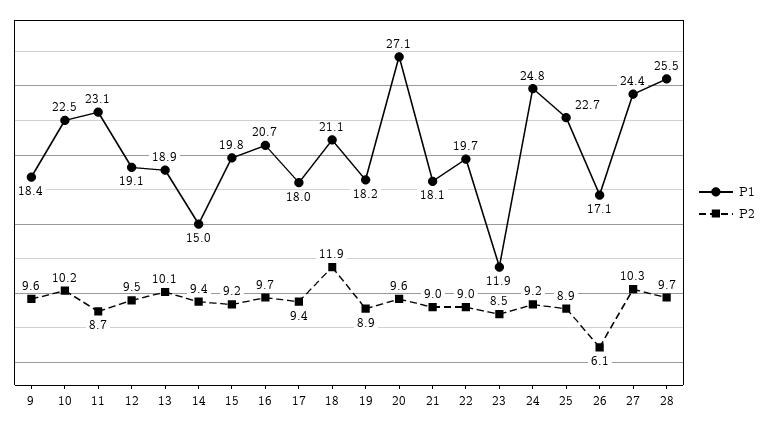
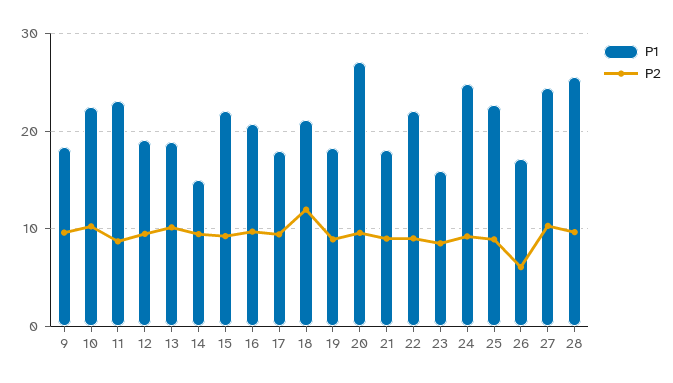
  {
    "P1": {
      "9": 18.4,
      "10": 22.5,
      "11": 23.1,
      "12": 19.1,
      "13": 18.9,
      "14": 15,
-     "15": 19.8,
+     "15": 22,
      "16": 20.7,
      "17": 18,
      "18": 21.1,
      "19": 18.2,
      "20": 27.1,
      "21": 18.1,
-     "22": 19.7,
+     "22": 22,
-     "23": 11.9,
+     "23": 16,
      "24": 24.8,
      "25": 22.7,
      "26": 17.1,
      "27": 24.4,
      "28": 25.5
    },
    "P2": {
      "9": 9.6,
      "10": 10.2,
      "11": 8.7,
      "12": 9.5,
      "13": 10.1,
      "14": 9.4,
      "15": 9.2,
      "16": 9.7,
      "17": 9.4,
      "18": 11.9,
      "19": 8.9,
      "20": 9.6,
      "21": 9,
      "22": 9,
      "23": 8.5,
      "24": 9.2,
      "25": 8.9,
      "26": 6.1,
      "27": 10.3,
      "28": 9.7
    }
  }

